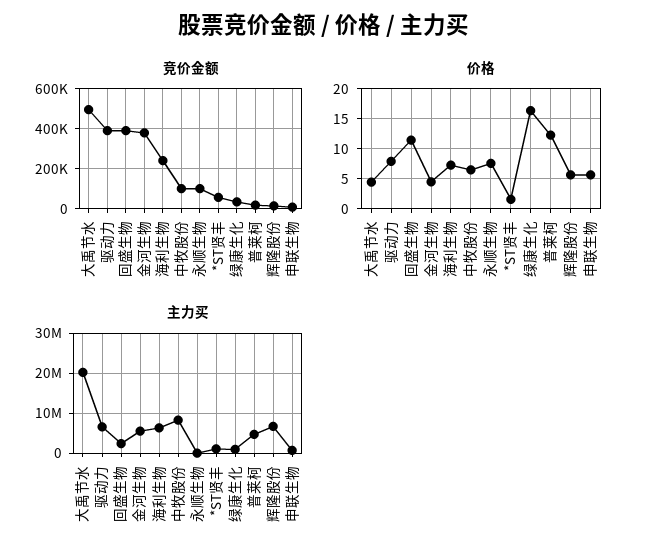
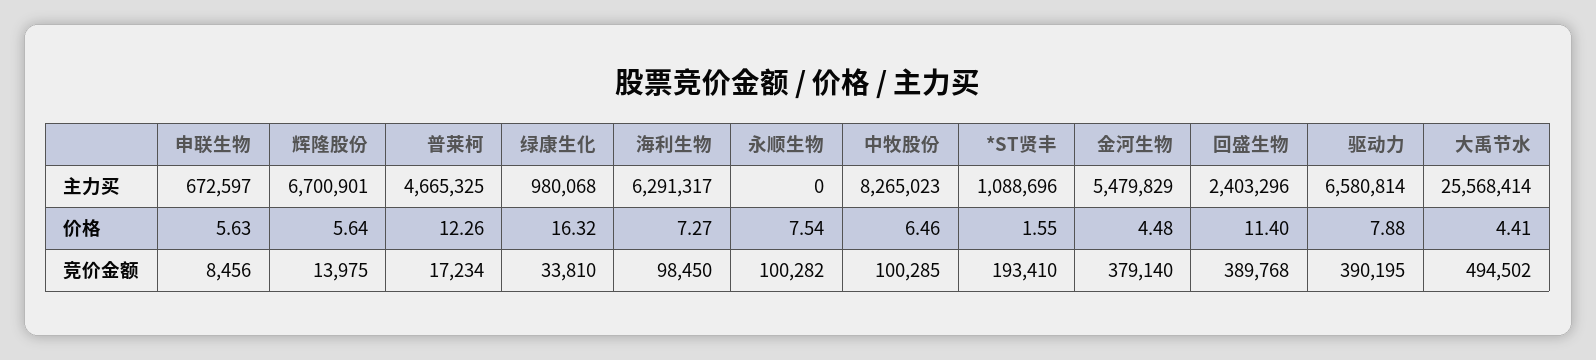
  {
    "竞价金额": {
      "大禹节水": 494502,
      "驱动力": 390195,
      "回盛生物": 389768,
      "金河生物": 379140,
-     "海利生物": 250000,
+     "海利生物": 98450,
      "中牧股份": 100285,
      "永顺生物": 100282,
-     "*ST贤丰": 50000,
+     "*ST贤丰": 193410,
      "绿康生化": 33810,
      "普莱柯": 17234,
      "辉隆股份": 13975,
      "申联生物": 8456
    },
    "价格": {
      "大禹节水": 4.41,
      "驱动力": 7.88,
      "回盛生物": 11.4,
      "金河生物": 4.48,
      "海利生物": 7.27,
      "中牧股份": 6.46,
      "永顺生物": 7.54,
      "*ST贤丰": 1.55,
      "绿康生化": 16.32,
      "普莱柯": 12.26,
      "辉隆股份": 5.64,
      "申联生物": 5.63
    },
    "主力买": {
-     "大禹节水": 20000000,
+     "大禹节水": 25568414,
      "驱动力": 6580814,
      "回盛生物": 2403296,
      "金河生物": 5479829,
      "海利生物": 6291317,
      "中牧股份": 8265023,
      "永顺生物": 0,
      "*ST贤丰": 1088696,
      "绿康生化": 980068,
      "普莱柯": 4665325,
      "辉隆股份": 6700901,
      "申联生物": 672597
    }
  }

